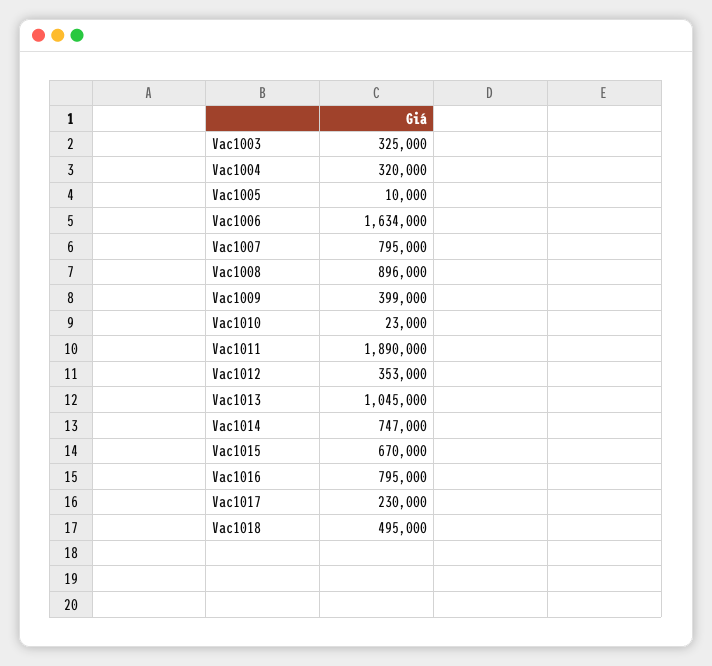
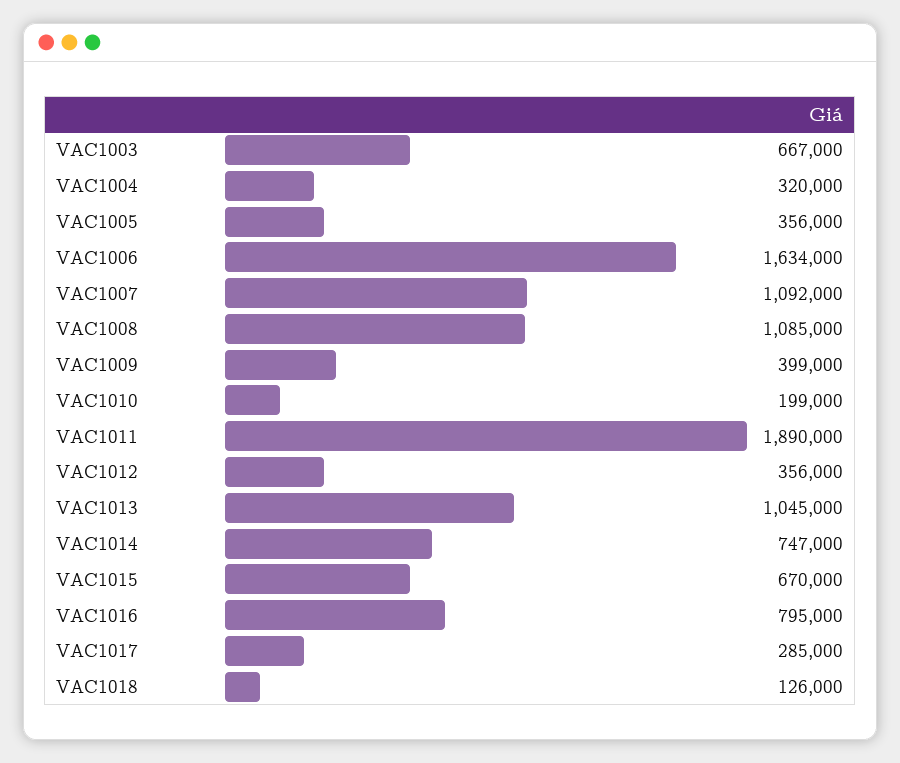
  {
-   "Vac1003": 325000,
+   "Vac1003": 667000,
    "Vac1004": 320000,
-   "Vac1005": 10000,
+   "Vac1005": 356000,
    "Vac1006": 1634000,
-   "Vac1007": 795000,
+   "Vac1007": 1092000,
-   "Vac1008": 896000,
+   "Vac1008": 1085000,
    "Vac1009": 399000,
-   "Vac1010": 23000,
+   "Vac1010": 199000,
    "Vac1011": 1890000,
-   "Vac1012": 353000,
+   "Vac1012": 356000,
    "Vac1013": 1045000,
    "Vac1014": 747000,
    "Vac1015": 670000,
    "Vac1016": 795000,
-   "Vac1017": 230000,
+   "Vac1017": 285000,
-   "Vac1018": 495000
+   "Vac1018": 126000
  }

